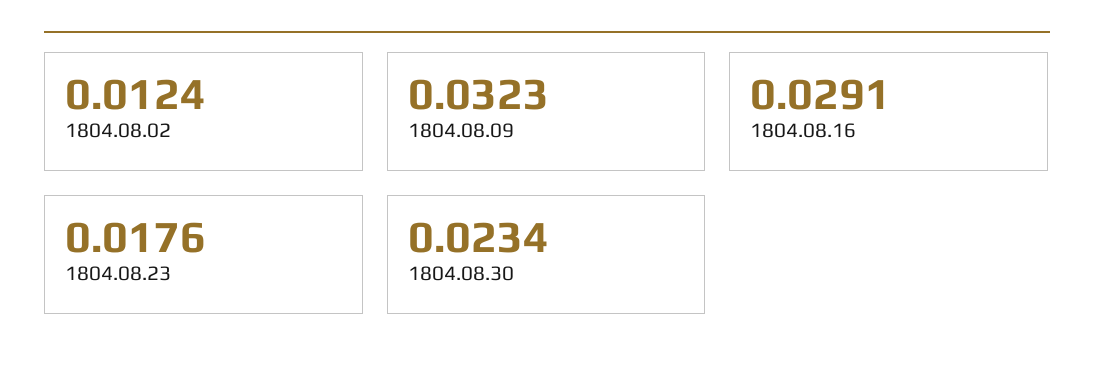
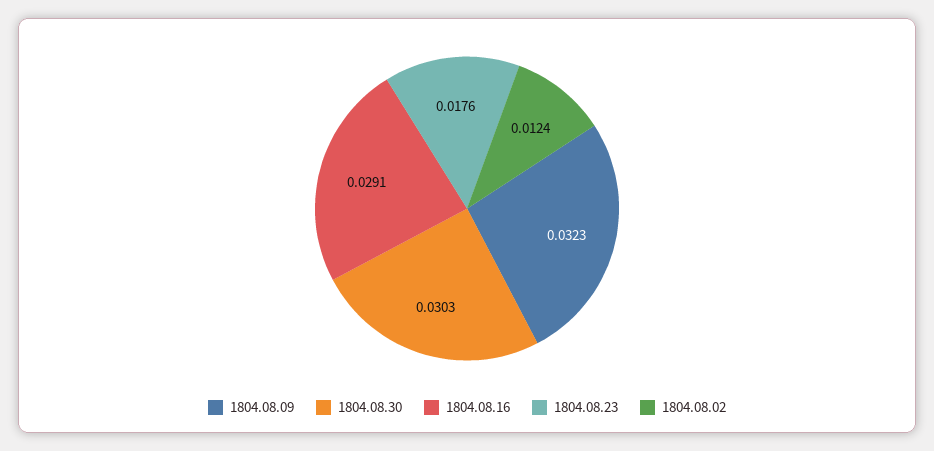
  {
    "1804.08.02": 0.0124,
    "1804.08.09": 0.0323,
    "1804.08.16": 0.0291,
    "1804.08.23": 0.0176,
-   "1804.08.30": 0.0234
+   "1804.08.30": 0.0303
  }

